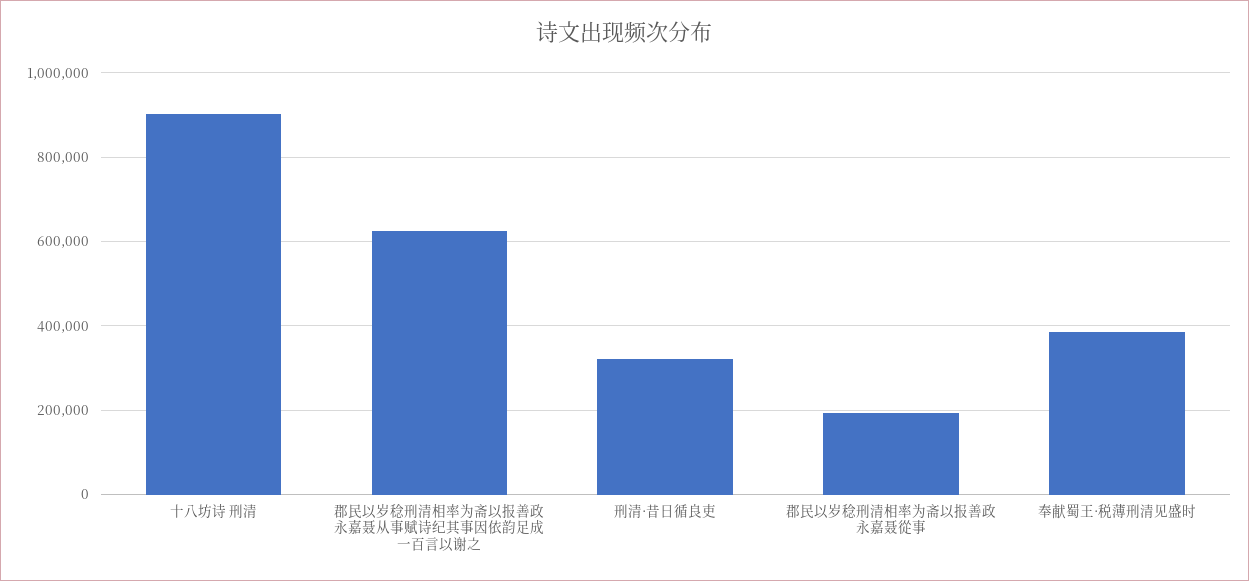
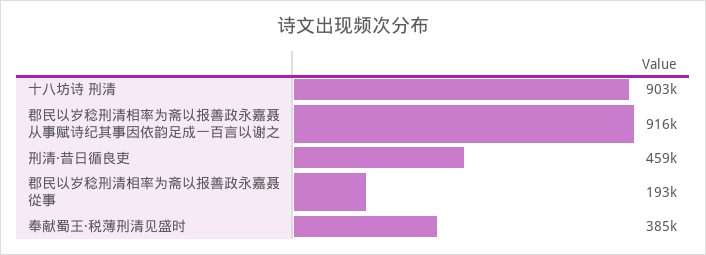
  {
    "十八坊诗 刑清": 903000,
-   "郡民以岁稔刑清相率为斋以报善政永嘉聂从事赋诗纪其事因依韵足成一百言以谢之": 620000,
+   "郡民以岁稔刑清相率为斋以报善政永嘉聂从事赋诗纪其事因依韵足成一百言以谢之": 916000,
-   "刑清·昔日循良吏": 320000,
+   "刑清·昔日循良吏": 459000,
    "郡民以岁稔刑清相率为斋以报善政永嘉聂從事": 193000,
    "奉献蜀王·税薄刑清见盛时": 385000
  }

